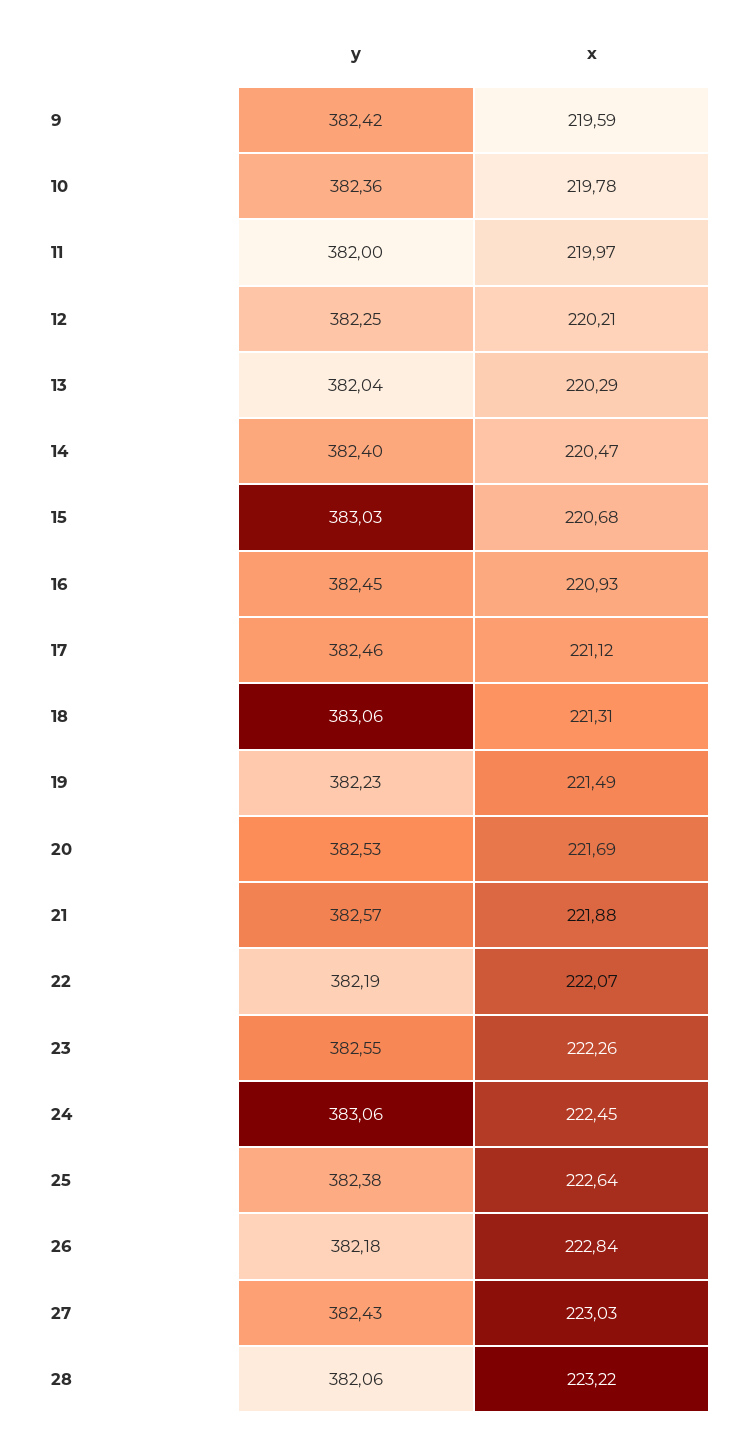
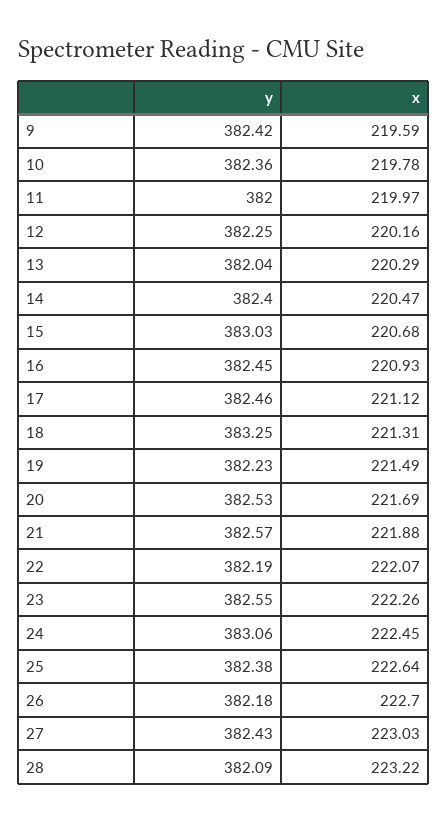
  {
    "y": {
      "9": 382.42,
      "10": 382.36,
      "11": 382,
      "12": 382.25,
      "13": 382.04,
      "14": 382.4,
      "15": 383.03,
      "16": 382.45,
      "17": 382.46,
-     "18": 383.06,
+     "18": 383.25,
      "19": 382.23,
      "20": 382.53,
      "21": 382.57,
      "22": 382.19,
      "23": 382.55,
      "24": 383.06,
      "25": 382.38,
      "26": 382.18,
      "27": 382.43,
-     "28": 382.06
+     "28": 382.09
    },
    "x": {
      "9": 219.59,
      "10": 219.78,
      "11": 219.97,
-     "12": 220.21,
+     "12": 220.16,
      "13": 220.29,
      "14": 220.47,
      "15": 220.68,
      "16": 220.93,
      "17": 221.12,
      "18": 221.31,
      "19": 221.49,
      "20": 221.69,
      "21": 221.88,
      "22": 222.07,
      "23": 222.26,
      "24": 222.45,
      "25": 222.64,
-     "26": 222.84,
+     "26": 222.7,
      "27": 223.03,
      "28": 223.22
    }
  }

